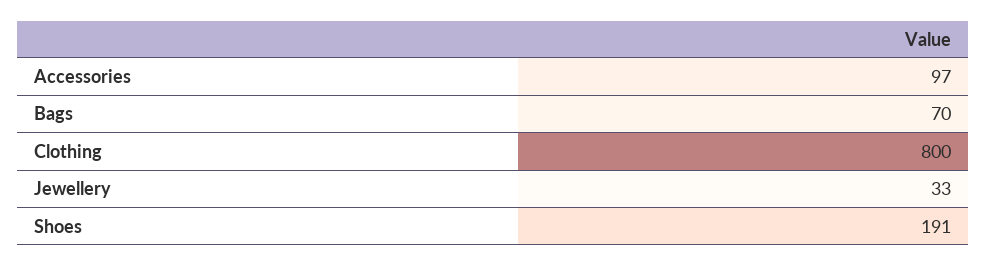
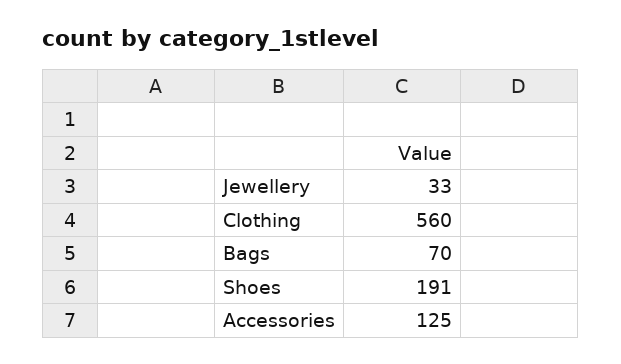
  {
-   "Accessories": 97,
+   "Accessories": 125,
    "Bags": 70,
-   "Clothing": 800,
+   "Clothing": 560,
    "Jewellery": 33,
    "Shoes": 191
  }

